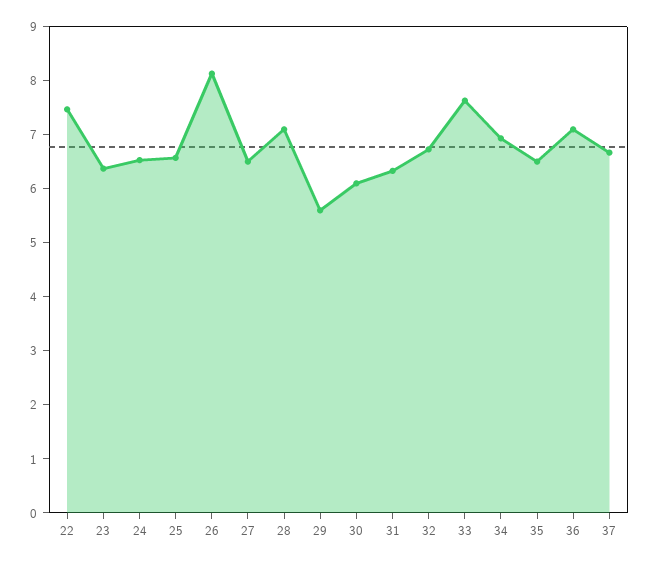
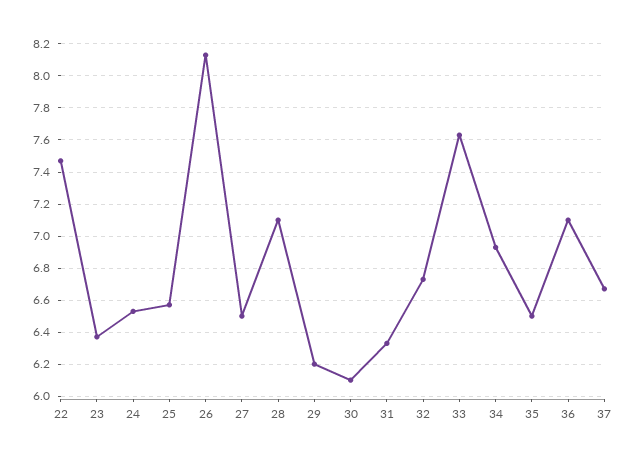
  {
    "22": 7.45,
    "23": 6.35,
    "24": 6.55,
    "25": 6.55,
    "26": 8.15,
    "27": 6.5,
    "28": 7.1,
-   "29": 5.6,
+   "29": 6.2,
    "30": 6.1,
    "31": 6.35,
    "32": 6.75,
    "33": 7.65,
    "34": 6.95,
    "35": 6.5,
    "36": 7.1,
    "37": 6.65
  }

